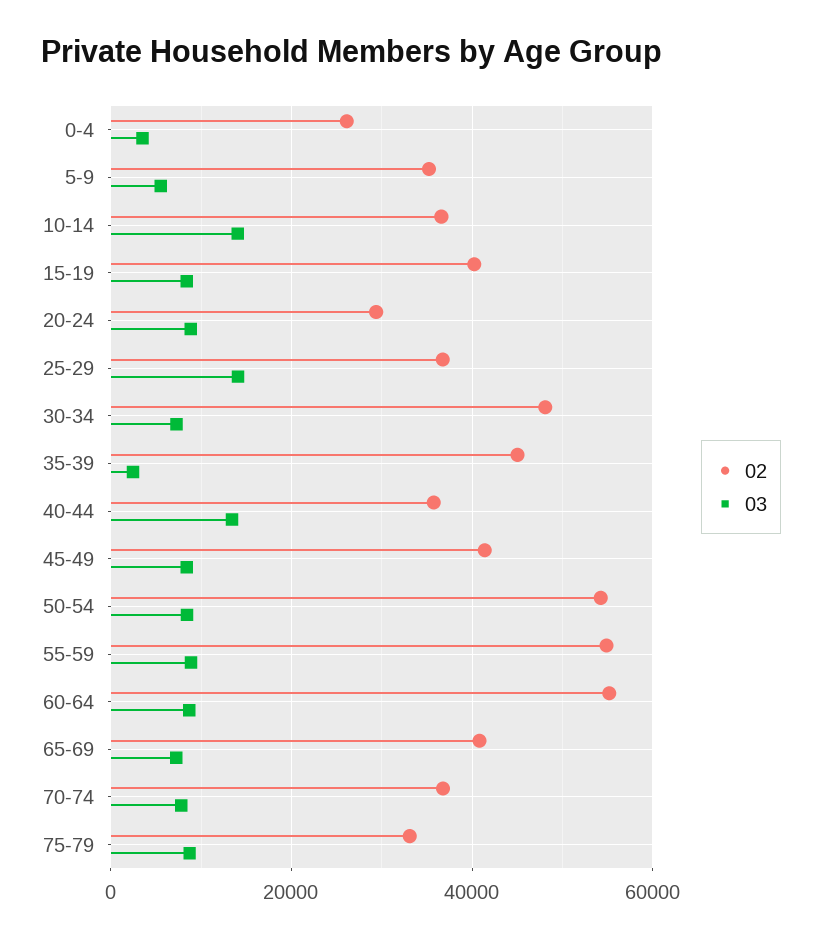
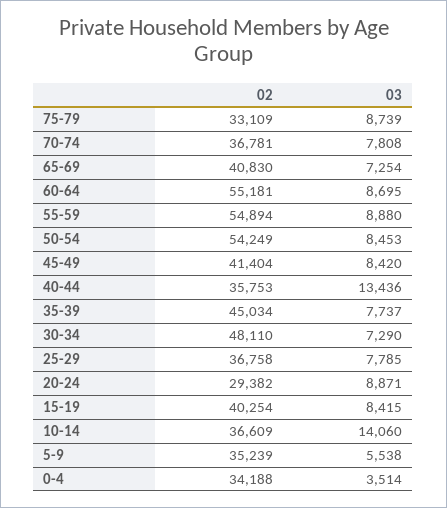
  {
    "02": {
-     "0-4": 26000,
+     "0-4": 34188,
      "5-9": 35239,
      "10-14": 36609,
      "15-19": 40254,
      "20-24": 29382,
      "25-29": 36758,
      "30-34": 48110,
      "35-39": 45034,
      "40-44": 35753,
      "45-49": 41404,
      "50-54": 54249,
      "55-59": 54894,
      "60-64": 55181,
      "65-69": 40830,
      "70-74": 36781,
      "75-79": 33109
    },
    "03": {
      "0-4": 3514,
      "5-9": 5538,
      "10-14": 14060,
      "15-19": 8415,
      "20-24": 8871,
-     "25-29": 14000,
+     "25-29": 7785,
      "30-34": 7290,
-     "35-39": 2000,
+     "35-39": 7737,
      "40-44": 13436,
      "45-49": 8420,
      "50-54": 8453,
      "55-59": 8880,
      "60-64": 8695,
      "65-69": 7254,
      "70-74": 7808,
      "75-79": 8739
    }
  }

